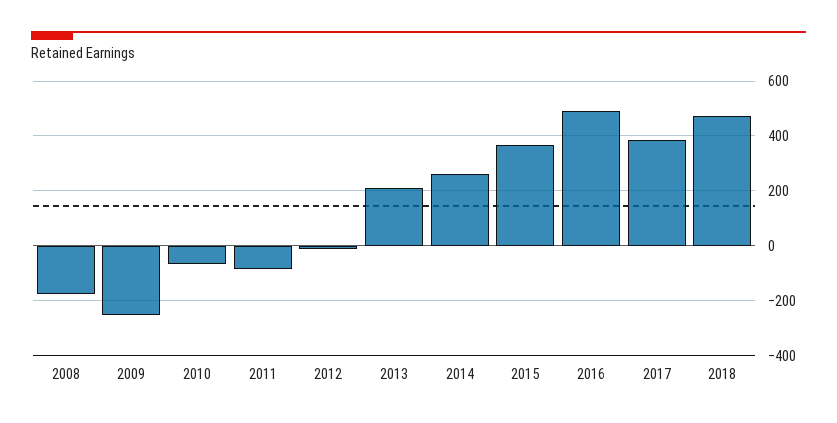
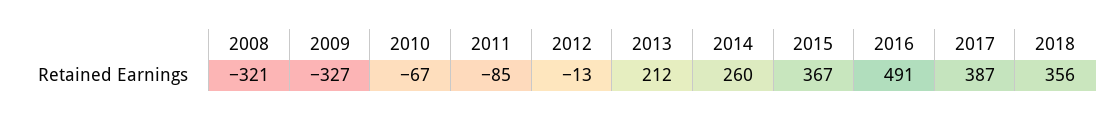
  {
-   "2008": -175,
+   "2008": -321,
-   "2009": -250,
+   "2009": -327,
    "2010": -67,
    "2011": -85,
    "2012": -13,
    "2013": 212,
    "2014": 260,
    "2015": 367,
    "2016": 491,
    "2017": 387,
-   "2018": 475
+   "2018": 356
  }

